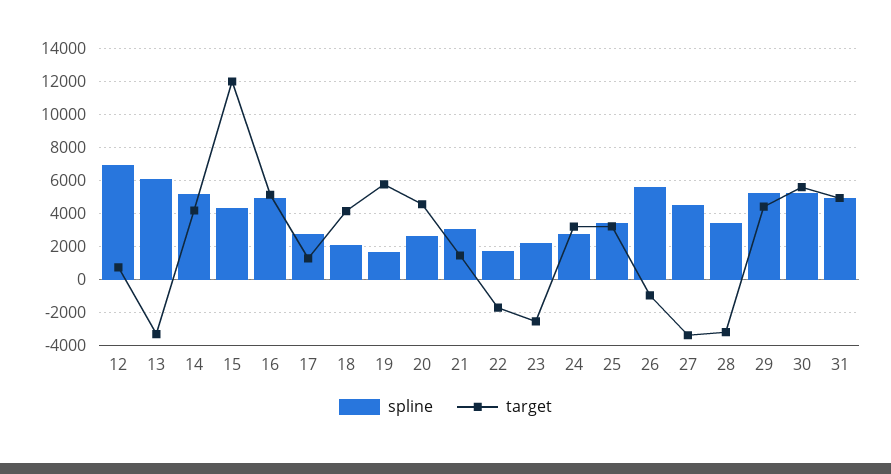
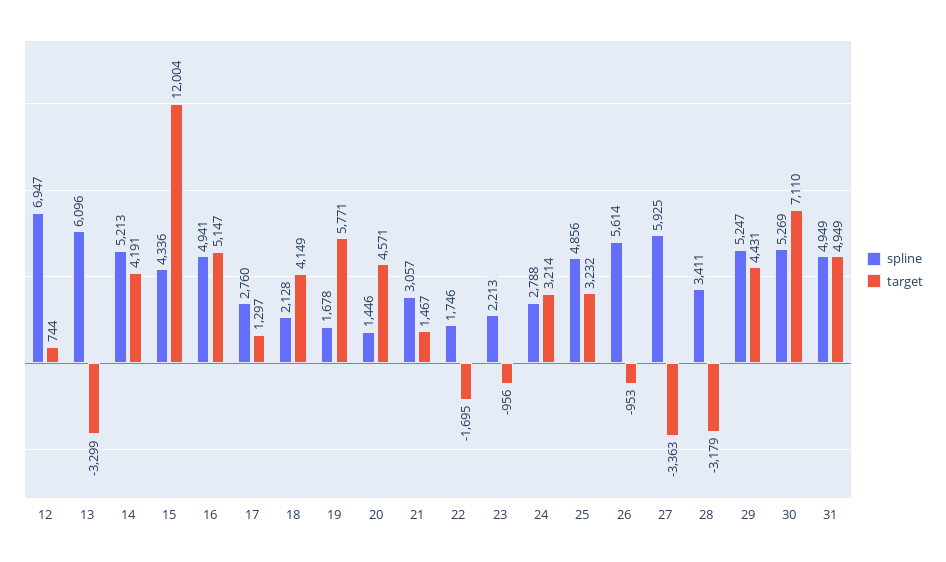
  {
    "spline": {
      "12": 6947,
      "13": 6096,
      "14": 5213,
      "15": 4336,
      "16": 4941,
      "17": 2760,
      "18": 2128,
      "19": 1678,
-     "20": 2500,
+     "20": 1446,
      "21": 3057,
      "22": 1746,
      "23": 2213,
      "24": 2788,
-     "25": 3500,
+     "25": 4856,
      "26": 5614,
-     "27": 4500,
+     "27": 5925,
      "28": 3411,
      "29": 5247,
      "30": 5269,
      "31": 4949
    },
    "target": {
      "12": 744,
      "13": -3299,
      "14": 4191,
      "15": 12004,
      "16": 5147,
      "17": 1297,
      "18": 4149,
      "19": 5771,
      "20": 4571,
      "21": 1467,
      "22": -1695,
-     "23": -2500,
+     "23": -956,
      "24": 3214,
      "25": 3232,
      "26": -953,
      "27": -3363,
      "28": -3179,
      "29": 4431,
-     "30": 5500,
+     "30": 7110,
      "31": 4949
    }
  }

